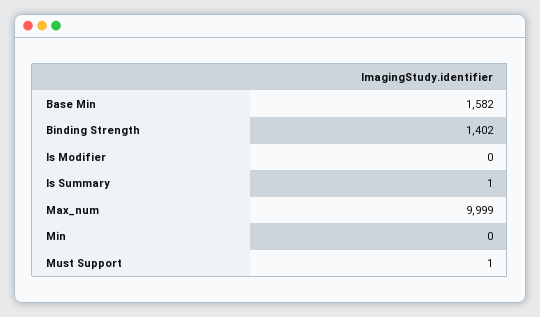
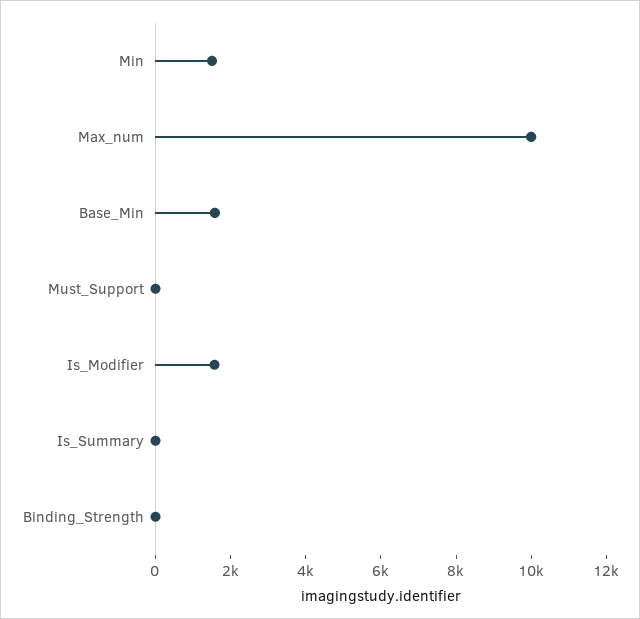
  {
    "Base Min": 1582,
-   "Binding Strength": 1402,
+   "Binding Strength": 0,
-   "Is Modifier": 0,
+   "Is Modifier": 1500,
    "Is Summary": 1,
    "Max_num": 9999,
-   "Min": 0,
+   "Min": 1500,
    "Must Support": 1
  }

